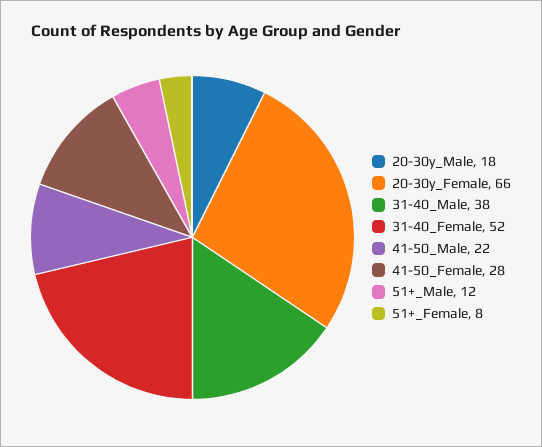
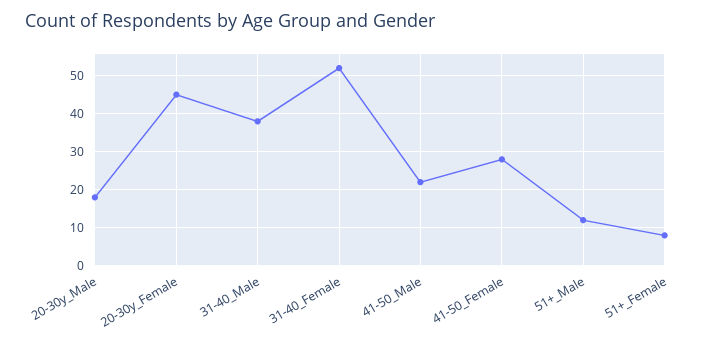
  {
    "20-30y_Male": 18,
-   "20-30y_Female": 66,
+   "20-30y_Female": 45,
    "31-40_Male": 38,
    "31-40_Female": 52,
    "41-50_Male": 22,
    "41-50_Female": 28,
    "51+_Male": 12,
    "51+_Female": 8
  }

